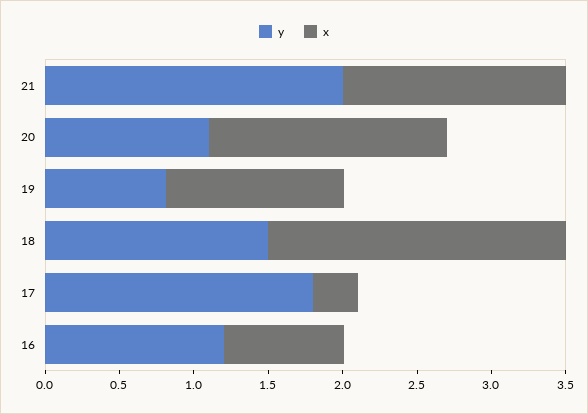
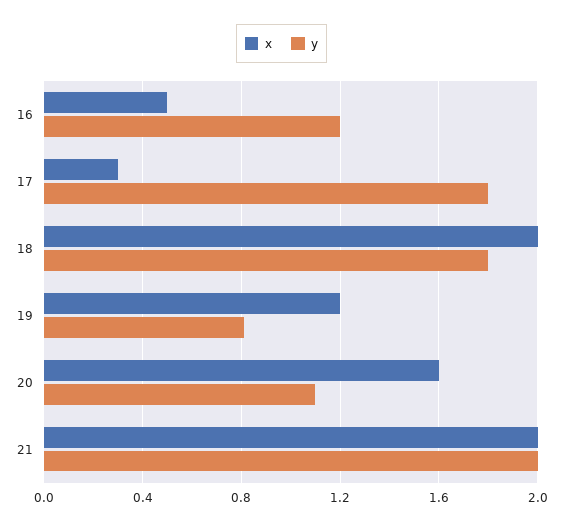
  {
    "y": {
      "21": 2,
      "20": 1.1,
      "19": 0.8,
-     "18": 1.5,
+     "18": 1.8,
      "17": 1.8,
      "16": 1.2
    },
    "x": {
-     "21": 1.5,
+     "21": 2,
      "20": 1.6,
      "19": 1.2,
      "18": 2,
      "17": 0.3,
-     "16": 0.8
+     "16": 0.5
    }
  }

